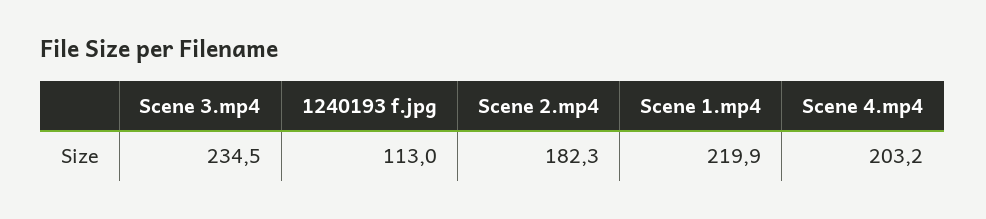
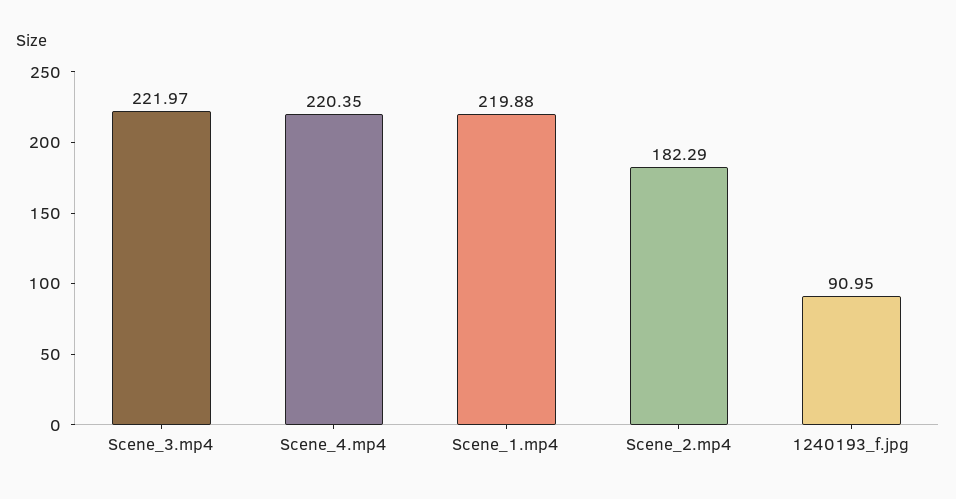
  {
-   "Scene 3.mp4": 234.5,
+   "Scene 3.mp4": 221.97,
-   "1240193 f.jpg": 113,
+   "1240193 f.jpg": 90.95,
    "Scene 2.mp4": 182.29,
    "Scene 1.mp4": 219.88,
-   "Scene 4.mp4": 203.2
+   "Scene 4.mp4": 220.35
  }

